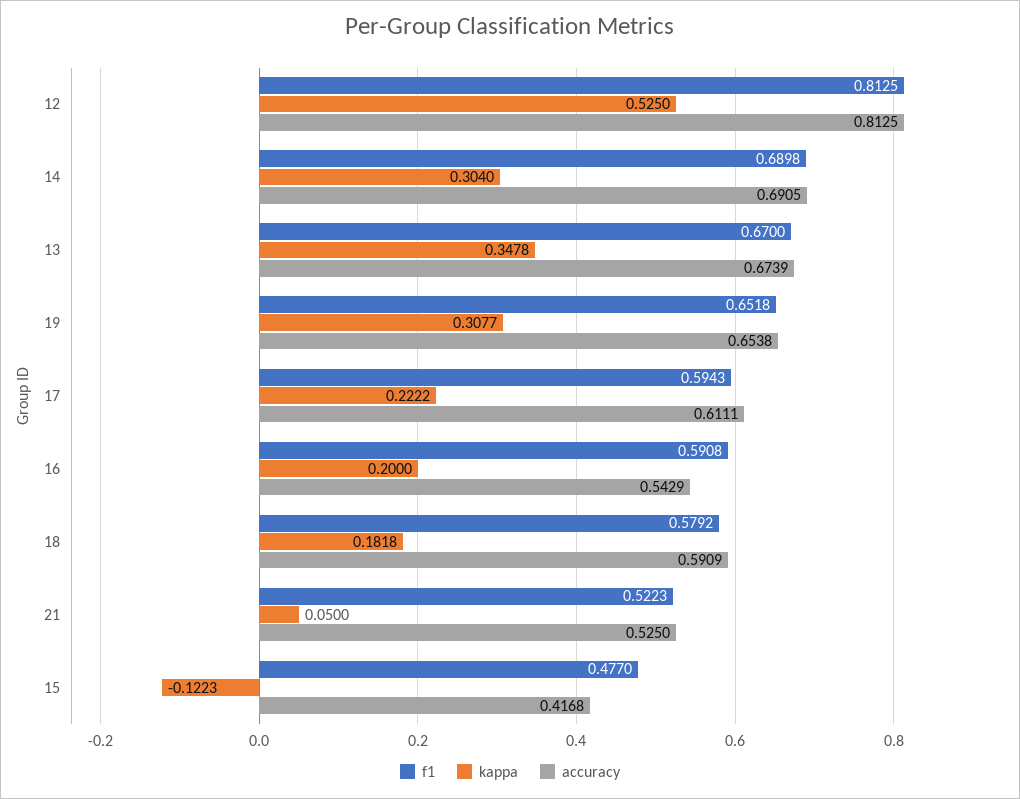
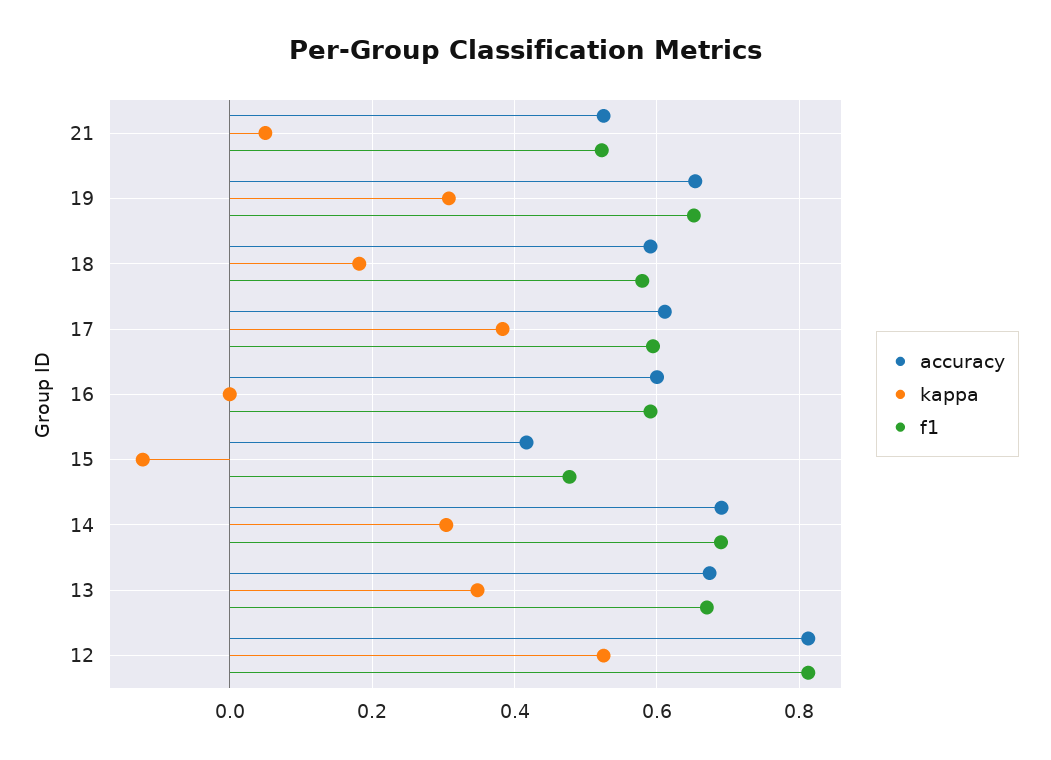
  {
    "f1": {
      "12": 0.8125,
      "14": 0.6898,
      "13": 0.67,
      "19": 0.6518,
      "17": 0.5943,
      "16": 0.5908,
      "18": 0.5792,
      "21": 0.5223,
      "15": 0.477
    },
    "kappa": {
      "12": 0.525,
      "14": 0.304,
      "13": 0.3478,
      "19": 0.3077,
-     "17": 0.2222,
+     "17": 0.38,
-     "16": 0.2,
+     "16": 0,
      "18": 0.1818,
      "21": 0.05,
      "15": -0.1223
    },
    "accuracy": {
      "12": 0.8125,
      "14": 0.6905,
      "13": 0.6739,
      "19": 0.6538,
      "17": 0.6111,
-     "16": 0.5429,
+     "16": 0.6,
      "18": 0.5909,
      "21": 0.525,
      "15": 0.4168
    }
  }

